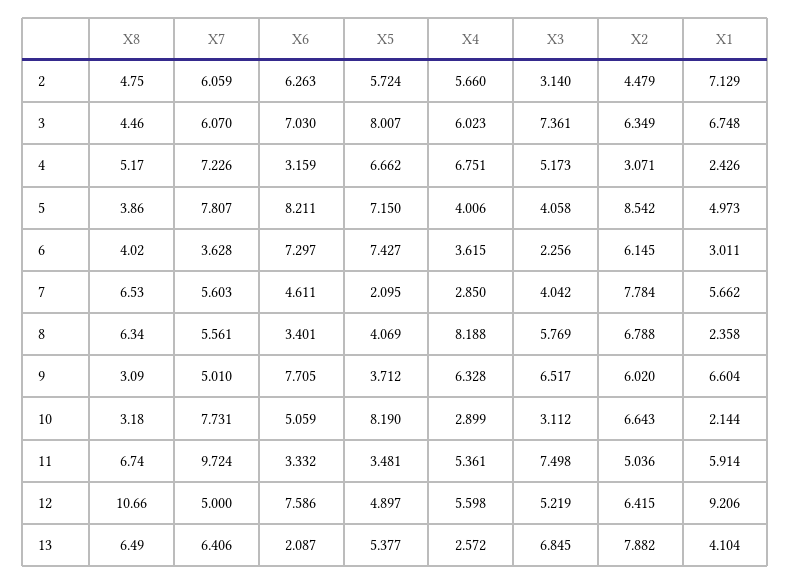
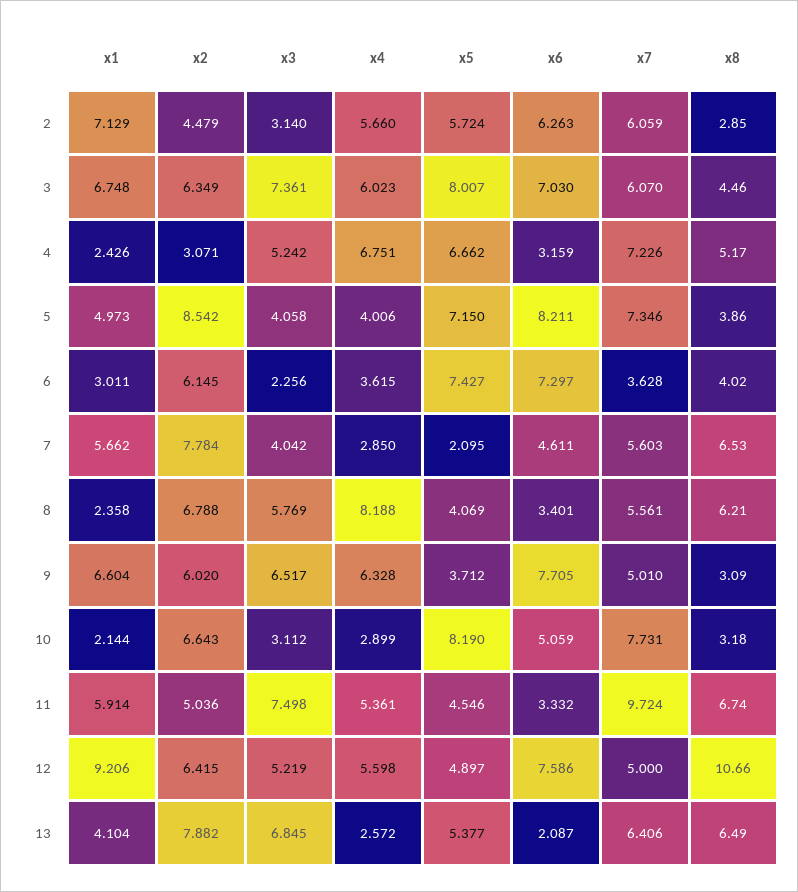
  {
    "X8": {
-     "2": 4.75,
+     "2": 2.85,
      "3": 4.46,
      "4": 5.17,
      "5": 3.86,
      "6": 4.02,
      "7": 6.53,
-     "8": 6.34,
+     "8": 6.21,
      "9": 3.09,
      "10": 3.18,
      "11": 6.74,
      "12": 10.66,
      "13": 6.49
    },
    "X7": {
      "2": 6.059,
      "3": 6.07,
      "4": 7.226,
-     "5": 7.807,
+     "5": 7.346,
      "6": 3.628,
      "7": 5.603,
      "8": 5.561,
      "9": 5.01,
      "10": 7.731,
      "11": 9.724,
      "12": 5,
      "13": 6.406
    },
    "X6": {
      "2": 6.263,
      "3": 7.03,
      "4": 3.159,
      "5": 8.211,
      "6": 7.297,
      "7": 4.611,
      "8": 3.401,
      "9": 7.705,
      "10": 5.059,
      "11": 3.332,
      "12": 7.586,
      "13": 2.087
    },
    "X5": {
      "2": 5.724,
      "3": 8.007,
      "4": 6.662,
      "5": 7.15,
      "6": 7.427,
      "7": 2.095,
      "8": 4.069,
      "9": 3.712,
      "10": 8.19,
-     "11": 3.481,
+     "11": 4.546,
      "12": 4.897,
      "13": 5.377
    },
    "X4": {
      "2": 5.66,
      "3": 6.023,
      "4": 6.751,
      "5": 4.006,
      "6": 3.615,
      "7": 2.85,
      "8": 8.188,
      "9": 6.328,
      "10": 2.899,
      "11": 5.361,
      "12": 5.598,
      "13": 2.572
    },
    "X3": {
      "2": 3.14,
      "3": 7.361,
-     "4": 5.173,
+     "4": 5.242,
      "5": 4.058,
      "6": 2.256,
      "7": 4.042,
      "8": 5.769,
      "9": 6.517,
      "10": 3.112,
      "11": 7.498,
      "12": 5.219,
      "13": 6.845
    },
    "X2": {
      "2": 4.479,
      "3": 6.349,
      "4": 3.071,
      "5": 8.542,
      "6": 6.145,
      "7": 7.784,
      "8": 6.788,
      "9": 6.02,
      "10": 6.643,
      "11": 5.036,
      "12": 6.415,
      "13": 7.882
    },
    "X1": {
      "2": 7.129,
      "3": 6.748,
      "4": 2.426,
      "5": 4.973,
      "6": 3.011,
      "7": 5.662,
      "8": 2.358,
      "9": 6.604,
      "10": 2.144,
      "11": 5.914,
      "12": 9.206,
      "13": 4.104
    }
  }

